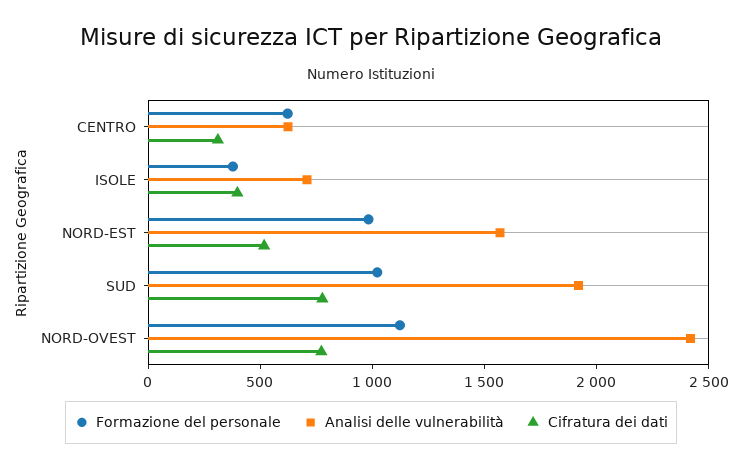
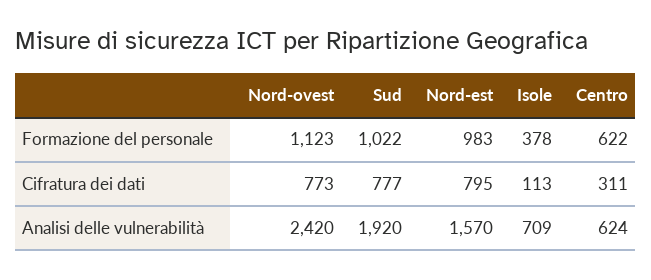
  {
    "Formazione del personale": {
      "CENTRO": 622,
      "ISOLE": 378,
      "NORD-EST": 983,
      "SUD": 1022,
      "NORD-OVEST": 1123
    },
    "Analisi delle vulnerabilità": {
      "CENTRO": 624,
      "ISOLE": 709,
      "NORD-EST": 1570,
      "SUD": 1920,
      "NORD-OVEST": 2420
    },
    "Cifratura dei dati": {
      "CENTRO": 311,
-     "ISOLE": 400,
+     "ISOLE": 113,
-     "NORD-EST": 500,
+     "NORD-EST": 795,
      "SUD": 777,
      "NORD-OVEST": 773
    }
  }

